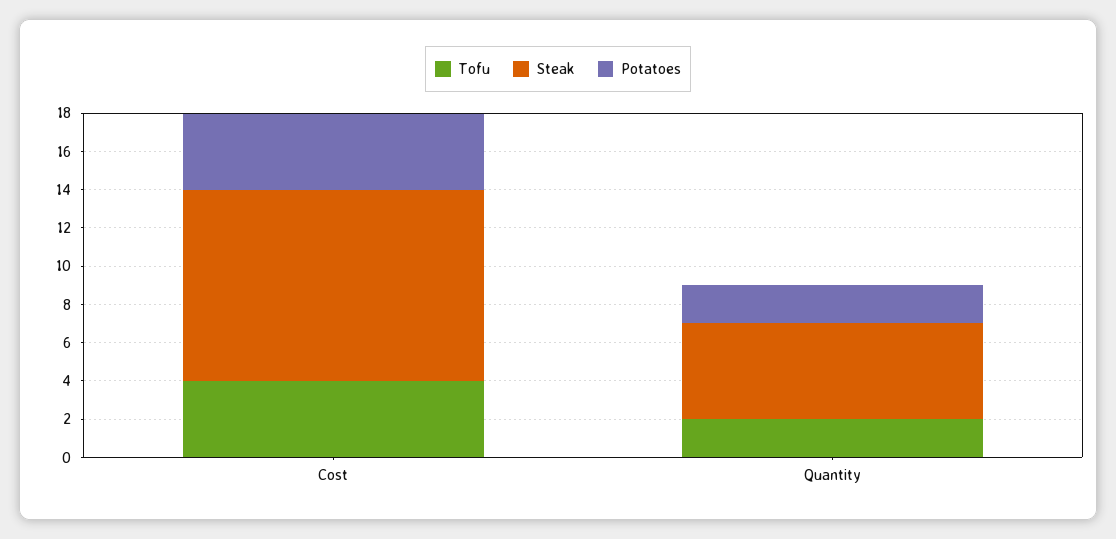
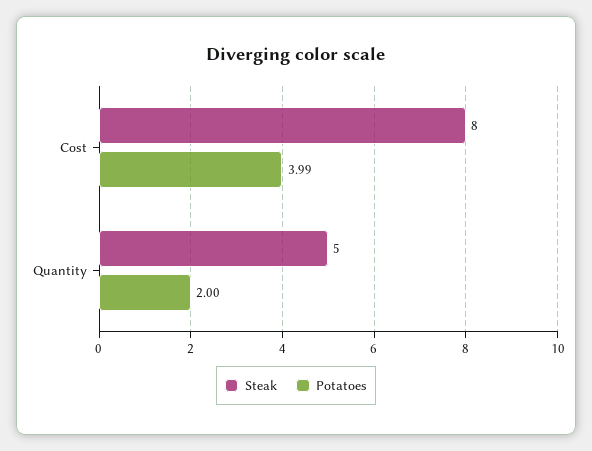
  {
-   "Tofu": {
-     "Cost": 4,
-     "Quantity": 2
-   },
    "Steak": {
-     "Cost": 10,
+     "Cost": 8,
      "Quantity": 5
    },
    "Potatoes": {
      "Cost": 3.99,
      "Quantity": 2
    }
  }

